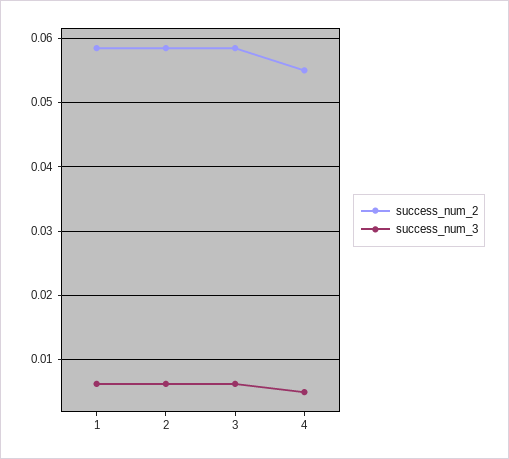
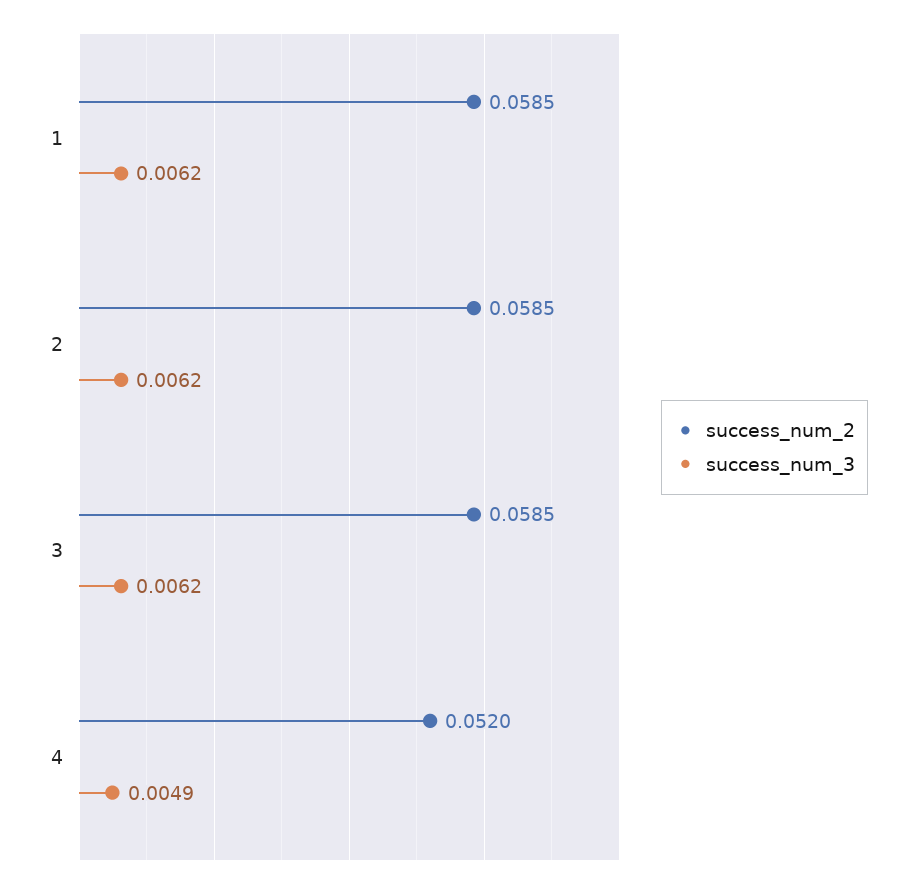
  {
    "success_num_2": {
      "1": 0.0585,
      "2": 0.0585,
      "3": 0.0585,
-     "4": 0.055
+     "4": 0.052
    },
    "success_num_3": {
      "1": 0.0062,
      "2": 0.0062,
      "3": 0.0062,
      "4": 0.0049
    }
  }

